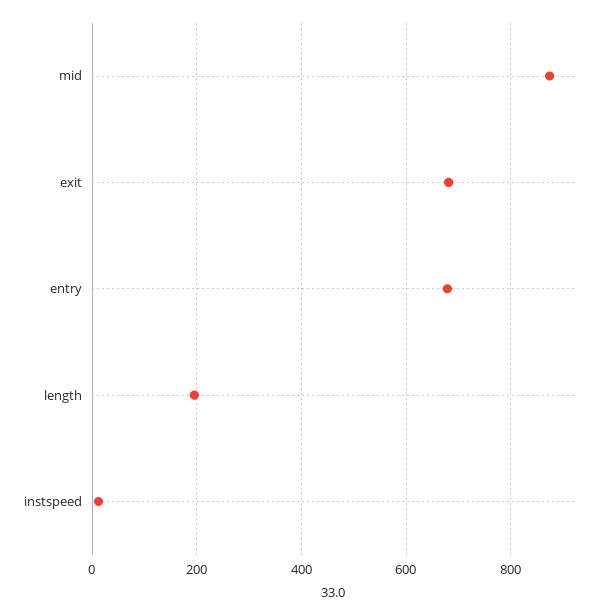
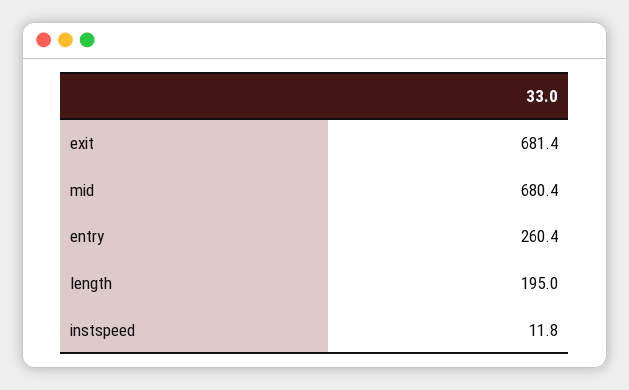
  {
-   "mid": 880,
+   "mid": 680.4,
    "exit": 681.4,
-   "entry": 680,
+   "entry": 260.4,
    "length": 195,
    "instspeed": 11.8
  }

